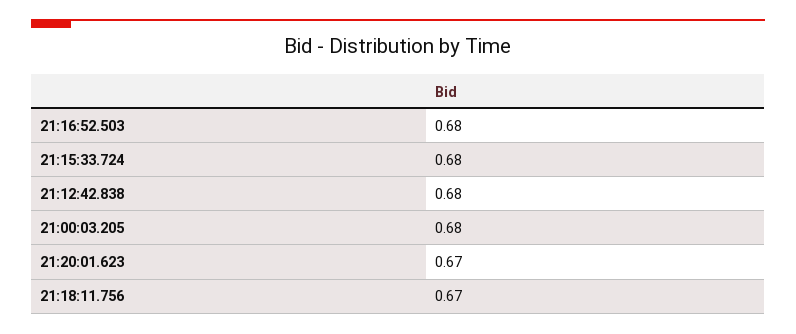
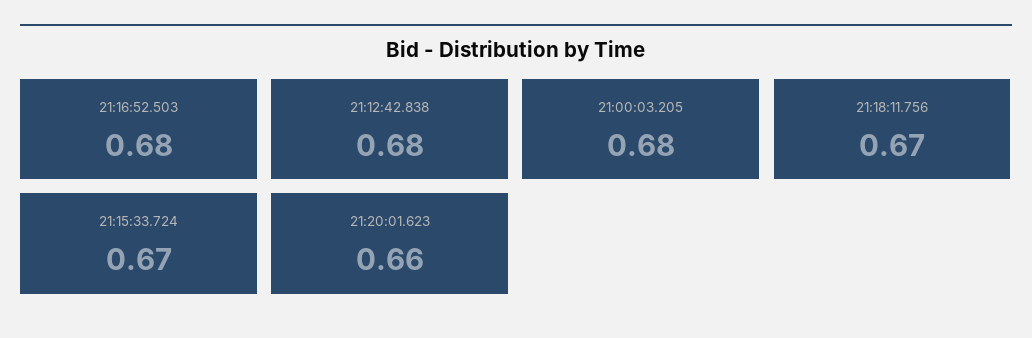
  {
    "21:16:52.503": 0.68,
-   "21:15:33.724": 0.68,
+   "21:15:33.724": 0.67,
    "21:12:42.838": 0.68,
    "21:00:03.205": 0.68,
-   "21:20:01.623": 0.67,
+   "21:20:01.623": 0.66,
    "21:18:11.756": 0.67
  }

